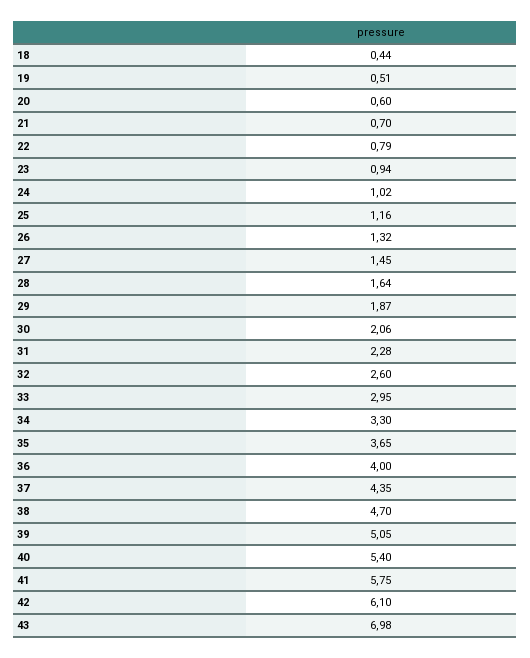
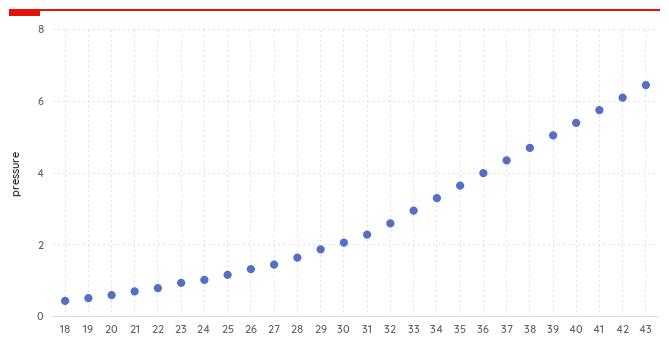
  {
    "18": 0.44,
    "19": 0.51,
    "20": 0.6,
    "21": 0.7,
    "22": 0.79,
    "23": 0.94,
    "24": 1.02,
    "25": 1.16,
    "26": 1.32,
    "27": 1.45,
    "28": 1.64,
    "29": 1.87,
    "30": 2.06,
    "31": 2.28,
    "32": 2.6,
    "33": 2.95,
    "34": 3.3,
    "35": 3.65,
    "36": 4,
    "37": 4.35,
    "38": 4.7,
    "39": 5.05,
    "40": 5.4,
    "41": 5.75,
    "42": 6.1,
-   "43": 6.98
+   "43": 6.4
  }

